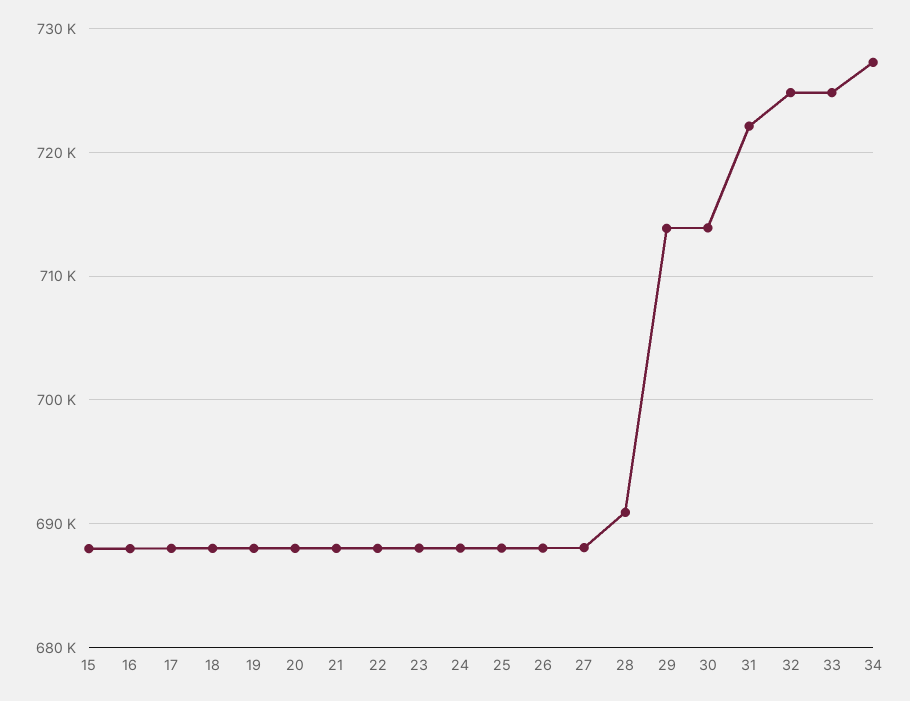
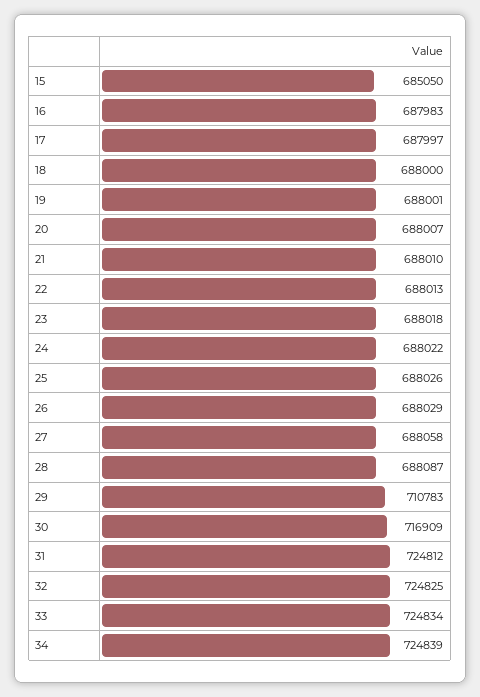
  {
-   "15": 688000,
+   "15": 685050,
    "16": 687983,
    "17": 687997,
    "18": 688000,
    "19": 688001,
    "20": 688007,
    "21": 688010,
    "22": 688013,
    "23": 688018,
    "24": 688022,
    "25": 688026,
    "26": 688029,
    "27": 688058,
-   "28": 691000,
+   "28": 688087,
-   "29": 714000,
+   "29": 710783,
-   "30": 714000,
+   "30": 716909,
-   "31": 722000,
+   "31": 724812,
    "32": 724825,
    "33": 724834,
-   "34": 727000
+   "34": 724839
  }

